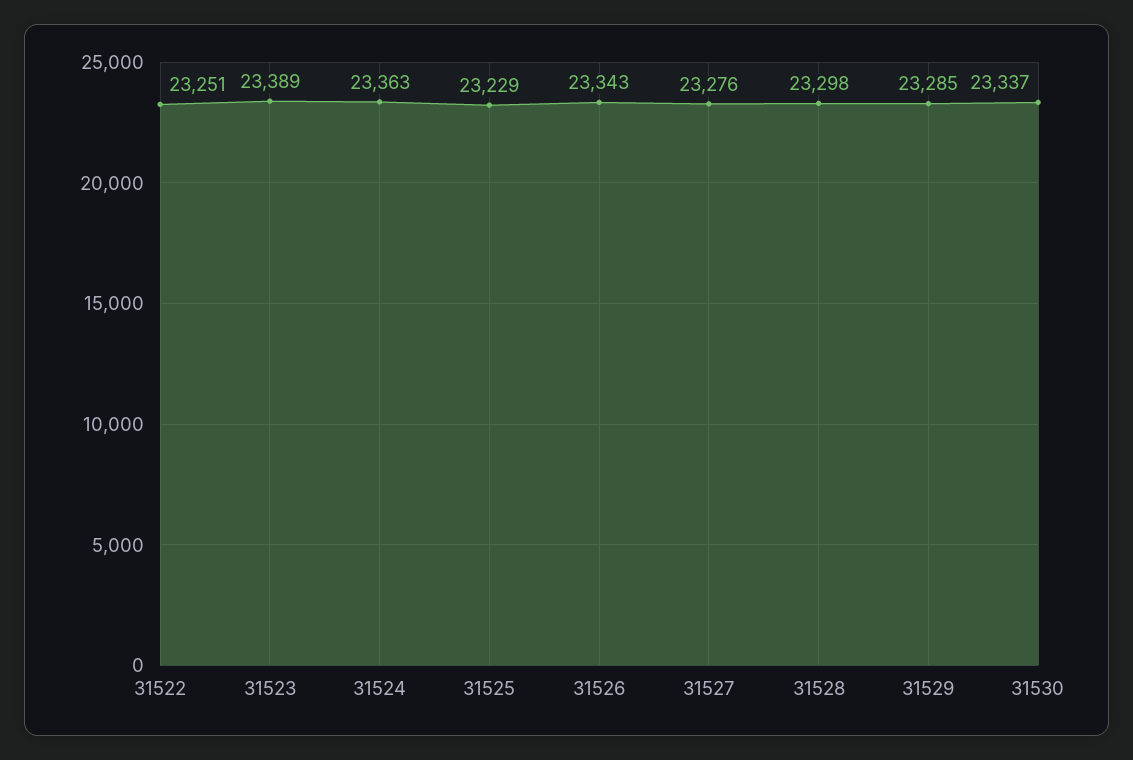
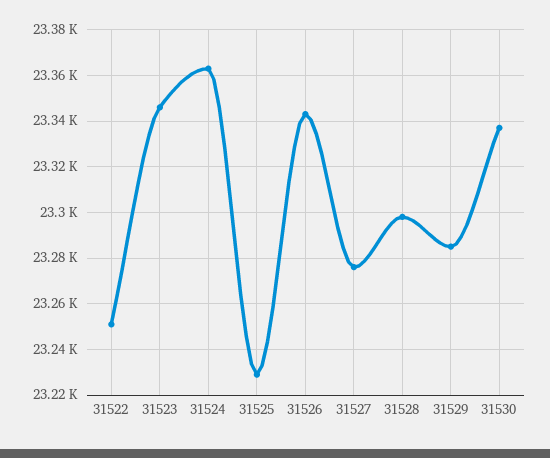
  {
    "31522": 23251,
-   "31523": 23389,
+   "31523": 23345,
    "31524": 23363,
    "31525": 23229,
    "31526": 23343,
    "31527": 23276,
    "31528": 23298,
    "31529": 23285,
    "31530": 23337
  }

